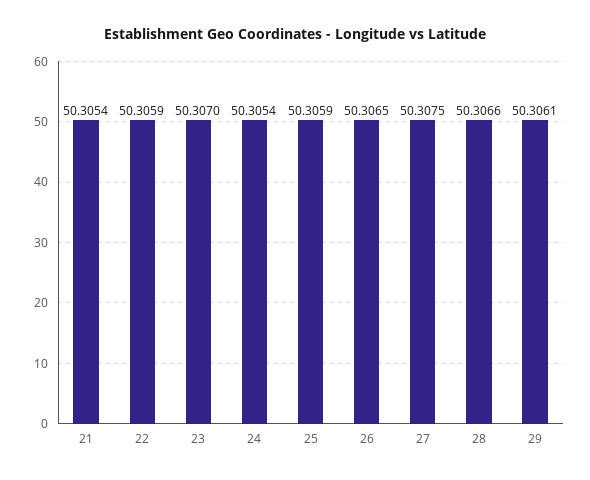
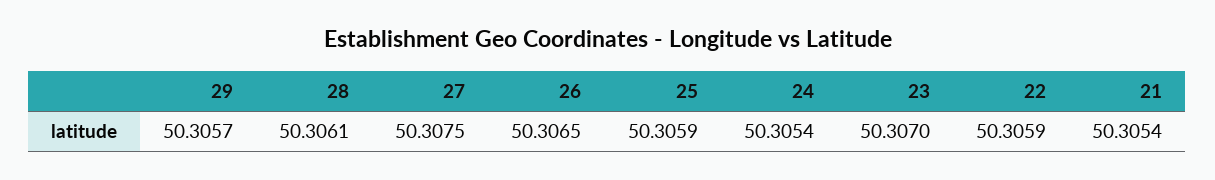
  {
    "21": 50.3054,
    "22": 50.3059,
    "23": 50.307,
    "24": 50.3054,
    "25": 50.3059,
    "26": 50.3065,
    "27": 50.3075,
-   "28": 50.3066,
+   "28": 50.3061,
-   "29": 50.3061
+   "29": 50.3057
  }

